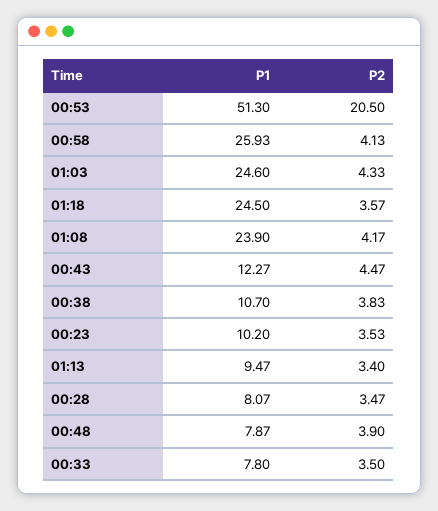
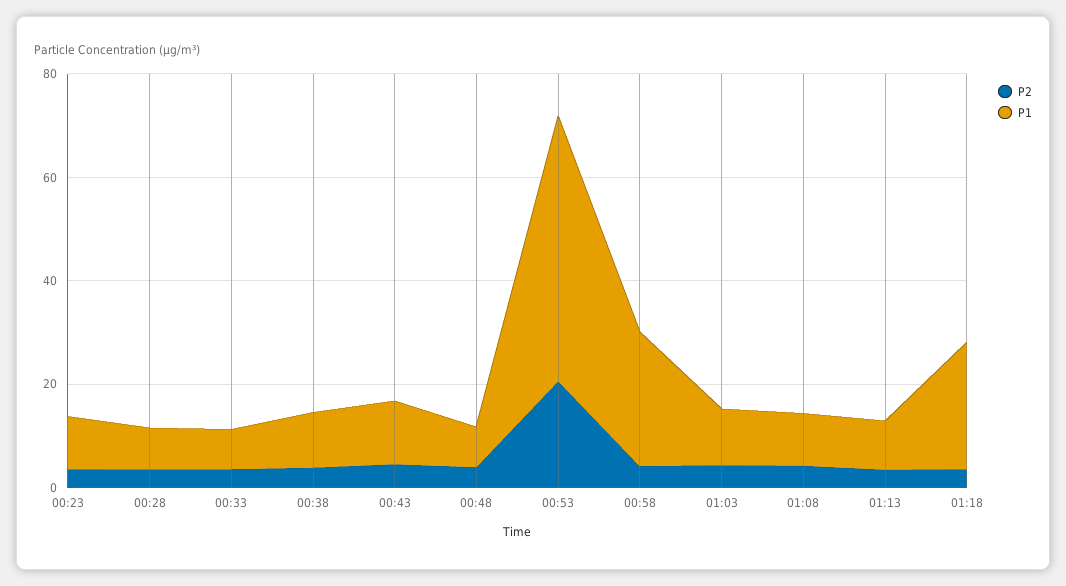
  {
    "P1": {
      "00:53": 51.3,
      "00:58": 25.93,
-     "01:03": 24.6,
+     "01:03": 10,
      "01:18": 24.5,
-     "01:08": 23.9,
+     "01:08": 10,
      "00:43": 12.27,
      "00:38": 10.7,
      "00:23": 10.2,
      "01:13": 9.47,
      "00:28": 8.07,
      "00:48": 7.87,
      "00:33": 7.8
    },
    "P2": {
      "00:53": 20.5,
      "00:58": 4.13,
      "01:03": 4.33,
      "01:18": 3.57,
      "01:08": 4.17,
      "00:43": 4.47,
      "00:38": 3.83,
      "00:23": 3.53,
      "01:13": 3.4,
      "00:28": 3.47,
      "00:48": 3.9,
      "00:33": 3.5
    }
  }

